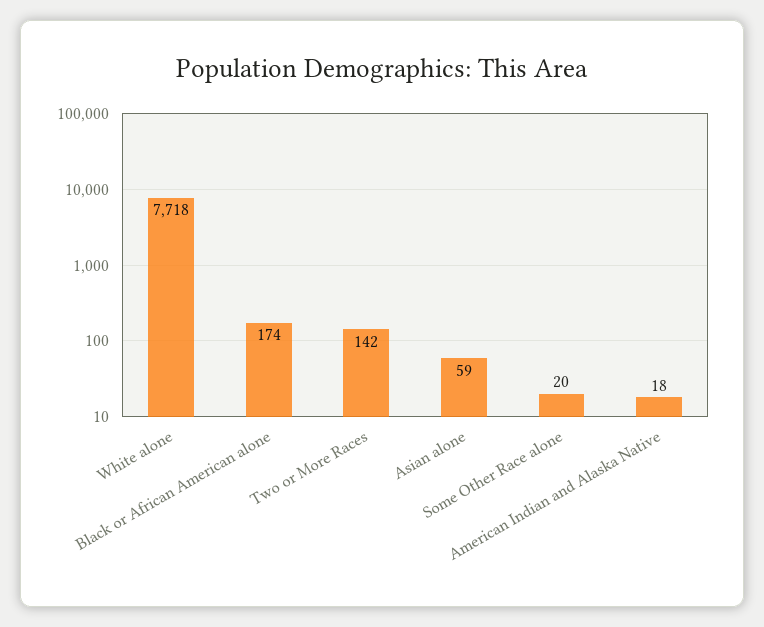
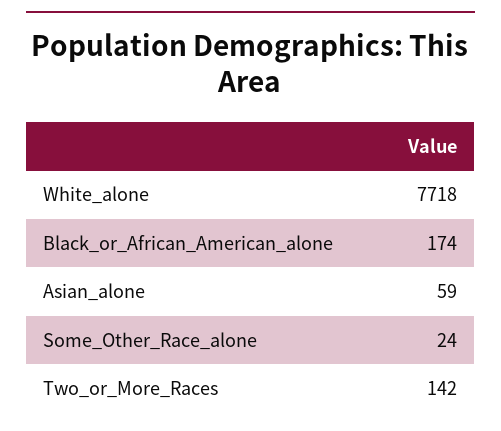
  {
    "White alone": 7718,
    "Black or African American alone": 174,
    "Two or More Races": 142,
    "Asian alone": 59,
-   "Some Other Race alone": 20,
+   "Some Other Race alone": 24
-   "American Indian and Alaska Native": 18
  }

